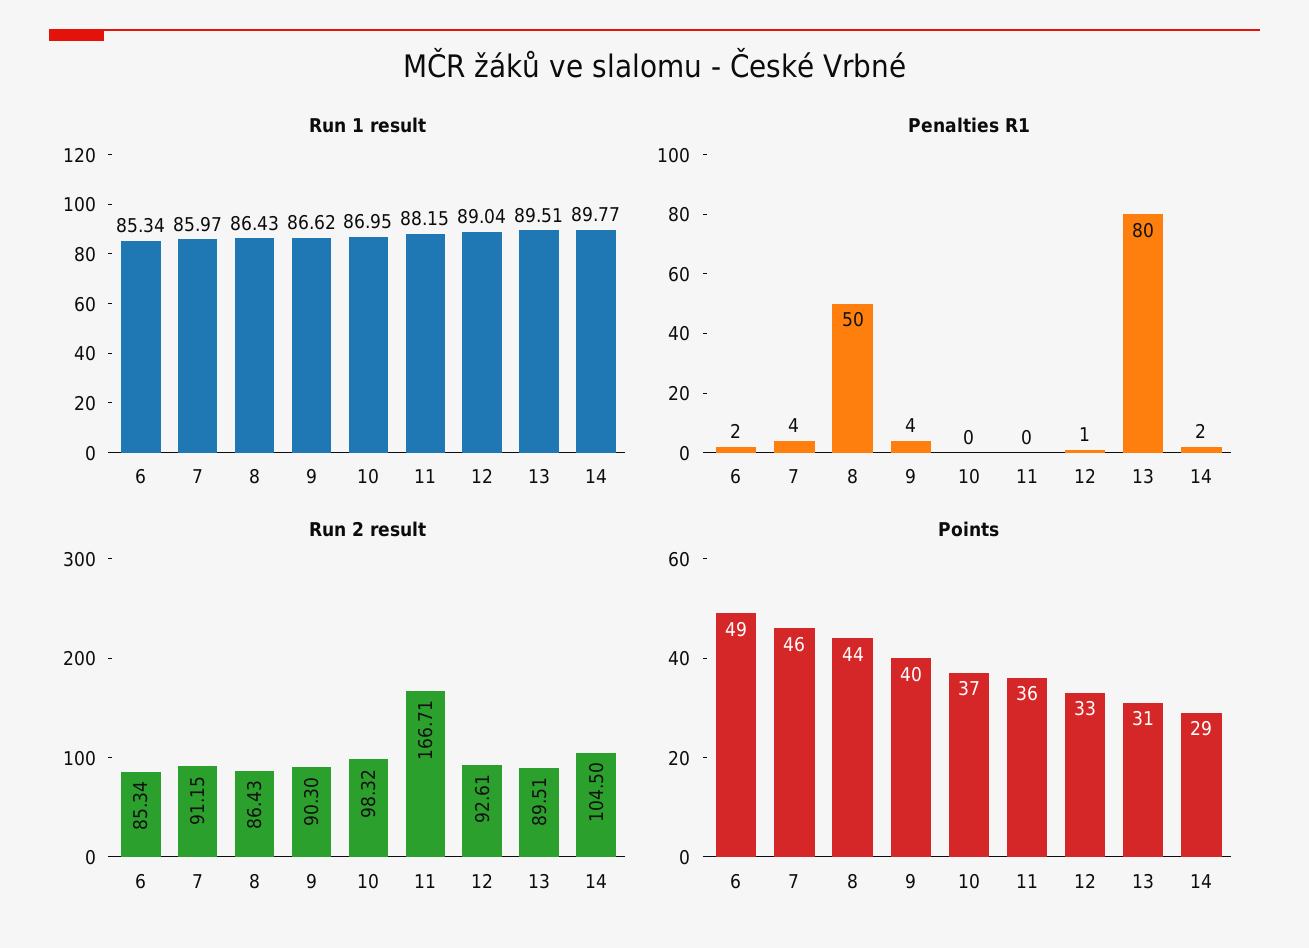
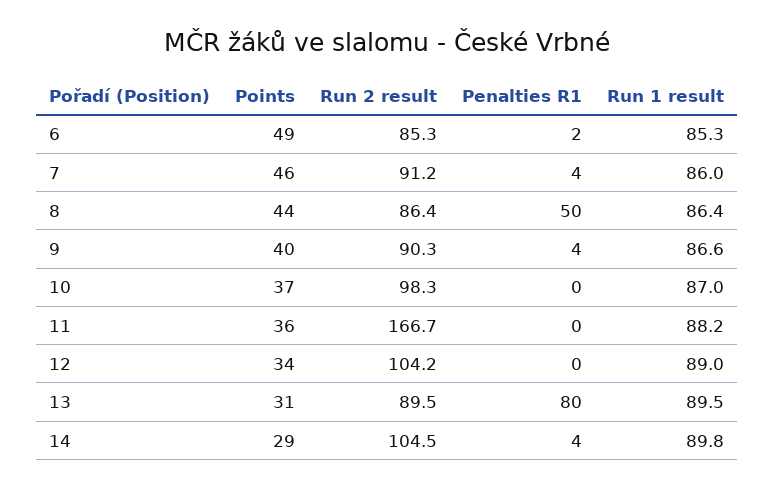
  {
    "Run 1 result": {
      "6": 85.34,
      "7": 85.97,
      "8": 86.43,
      "9": 86.62,
      "10": 86.95,
      "11": 88.15,
      "12": 89.04,
      "13": 89.51,
      "14": 89.77
    },
    "Penalties R1": {
      "6": 2,
      "7": 4,
      "8": 50,
      "9": 4,
      "10": 0,
      "11": 0,
-     "12": 1,
+     "12": 0,
      "13": 80,
-     "14": 2
+     "14": 4
    },
    "Run 2 result": {
      "6": 85.34,
      "7": 91.15,
      "8": 86.43,
      "9": 90.3,
      "10": 98.32,
      "11": 166.71,
-     "12": 92.61,
+     "12": 104.2,
      "13": 89.51,
      "14": 104.5
    },
    "Points": {
      "6": 49,
      "7": 46,
      "8": 44,
      "9": 40,
      "10": 37,
      "11": 36,
-     "12": 33,
+     "12": 34,
      "13": 31,
      "14": 29
    }
  }

